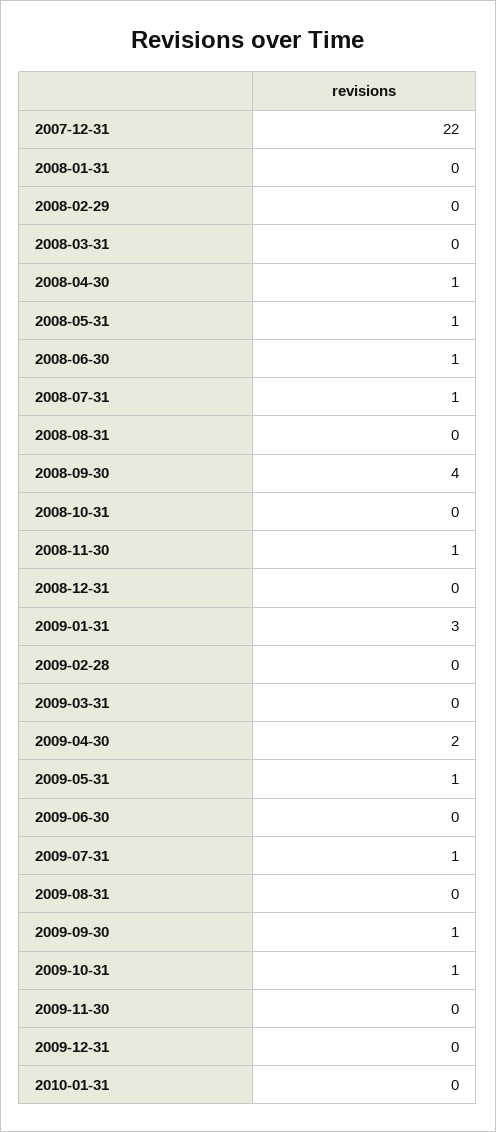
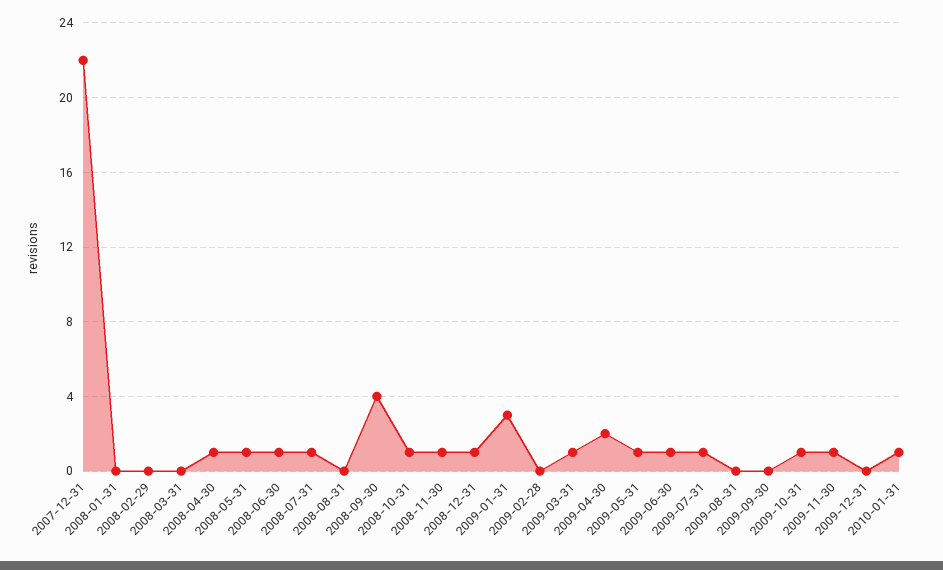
  {
    "2007-12-31": 22,
    "2008-01-31": 0,
    "2008-02-29": 0,
    "2008-03-31": 0,
    "2008-04-30": 1,
    "2008-05-31": 1,
    "2008-06-30": 1,
    "2008-07-31": 1,
    "2008-08-31": 0,
    "2008-09-30": 4,
-   "2008-10-31": 0,
+   "2008-10-31": 1,
    "2008-11-30": 1,
-   "2008-12-31": 0,
+   "2008-12-31": 1,
    "2009-01-31": 3,
    "2009-02-28": 0,
-   "2009-03-31": 0,
+   "2009-03-31": 1,
    "2009-04-30": 2,
    "2009-05-31": 1,
-   "2009-06-30": 0,
+   "2009-06-30": 1,
    "2009-07-31": 1,
    "2009-08-31": 0,
-   "2009-09-30": 1,
+   "2009-09-30": 0,
    "2009-10-31": 1,
-   "2009-11-30": 0,
+   "2009-11-30": 1,
    "2009-12-31": 0,
-   "2010-01-31": 0
+   "2010-01-31": 1
  }

